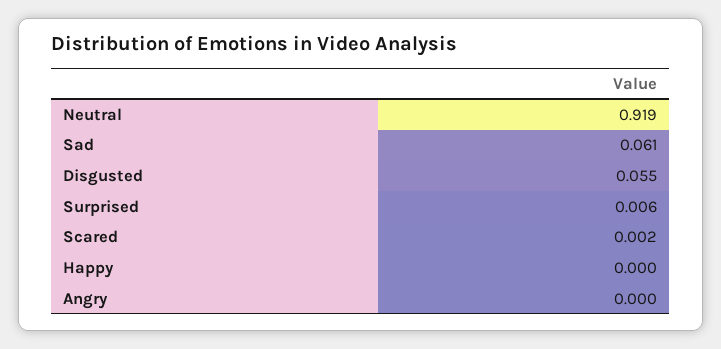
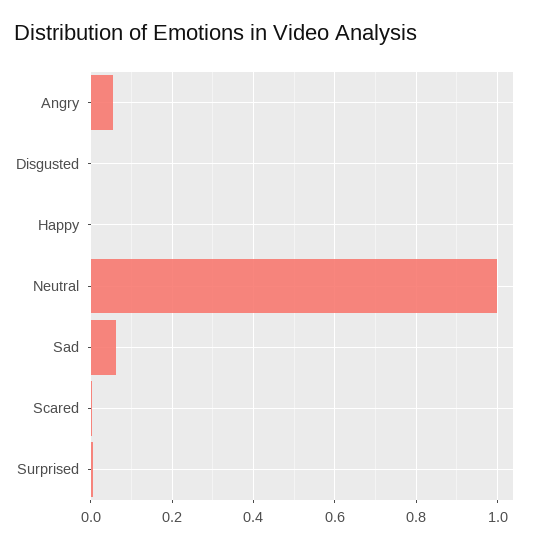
  {
-   "Neutral": 0.919,
+   "Neutral": 1,
    "Sad": 0.061,
-   "Disgusted": 0.055,
+   "Disgusted": 0,
    "Surprised": 0.006,
    "Scared": 0.002,
    "Happy": 0,
-   "Angry": 0
+   "Angry": 0.06
  }

